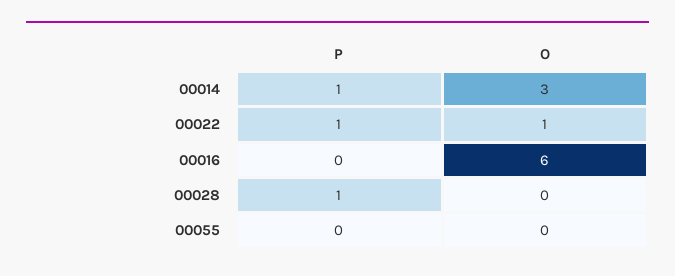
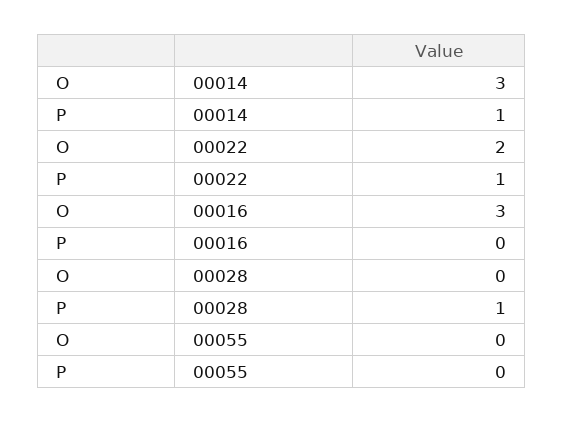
  {
    "P": {
      "00014": 1,
      "00022": 1,
      "00016": 0,
      "00028": 1,
      "00055": 0
    },
    "O": {
      "00014": 3,
-     "00022": 1,
+     "00022": 2,
-     "00016": 6,
+     "00016": 3,
      "00028": 0,
      "00055": 0
    }
  }

